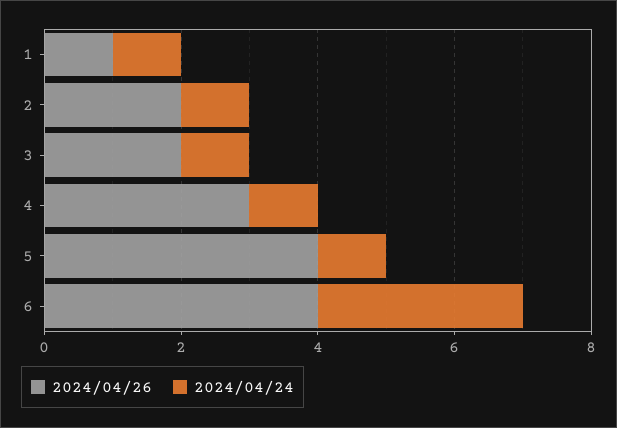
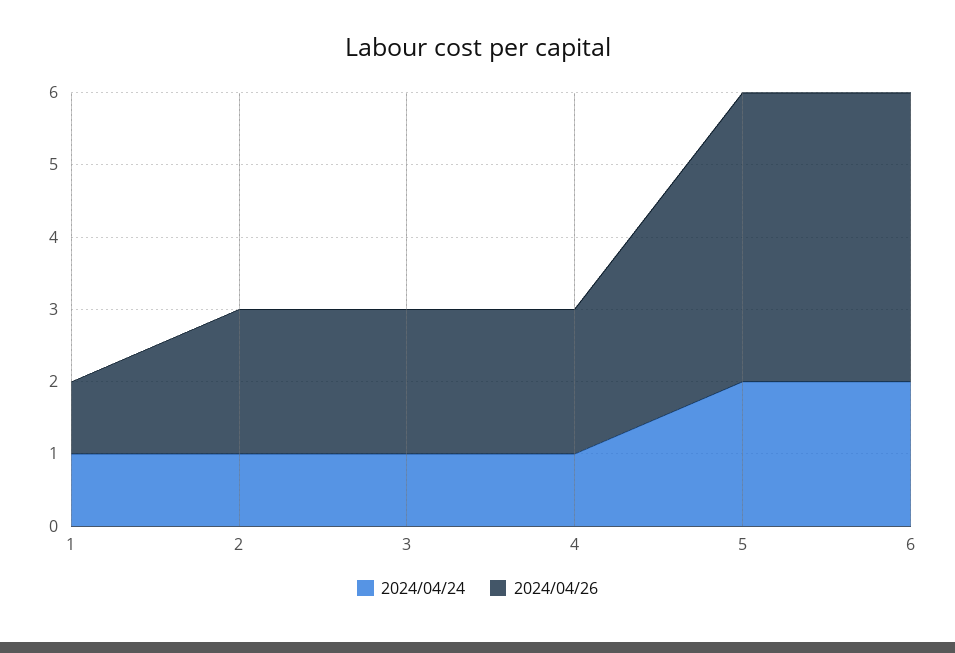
  {
    "2024/04/26": {
      "1": 1,
      "2": 2,
      "3": 2,
-     "4": 3,
+     "4": 2,
      "5": 4,
      "6": 4
    },
    "2024/04/24": {
      "1": 1,
      "2": 1,
      "3": 1,
      "4": 1,
-     "5": 1,
+     "5": 2,
-     "6": 3
+     "6": 2
    }
  }

